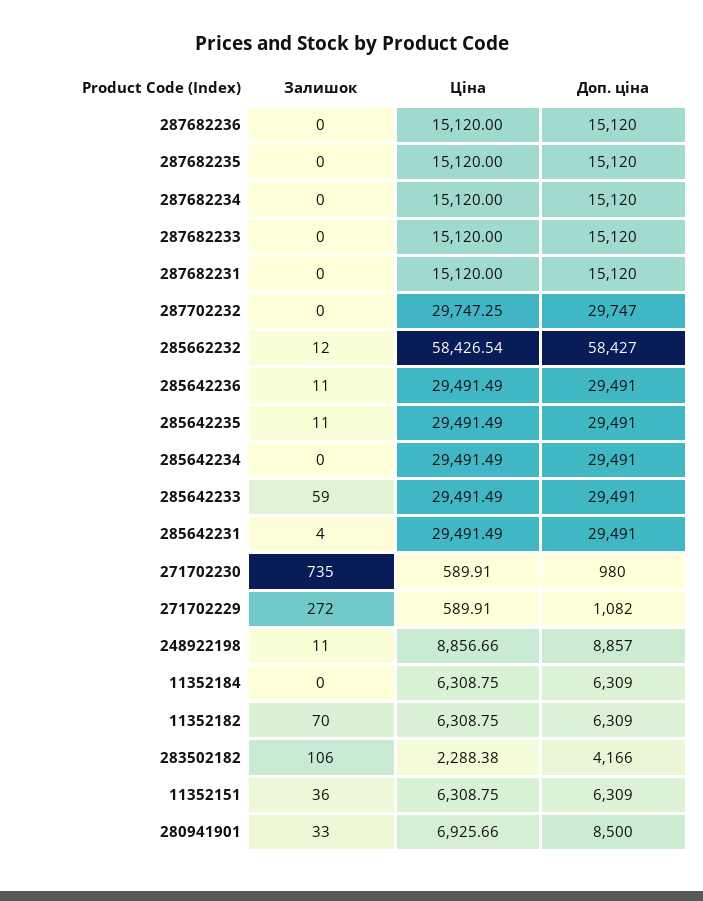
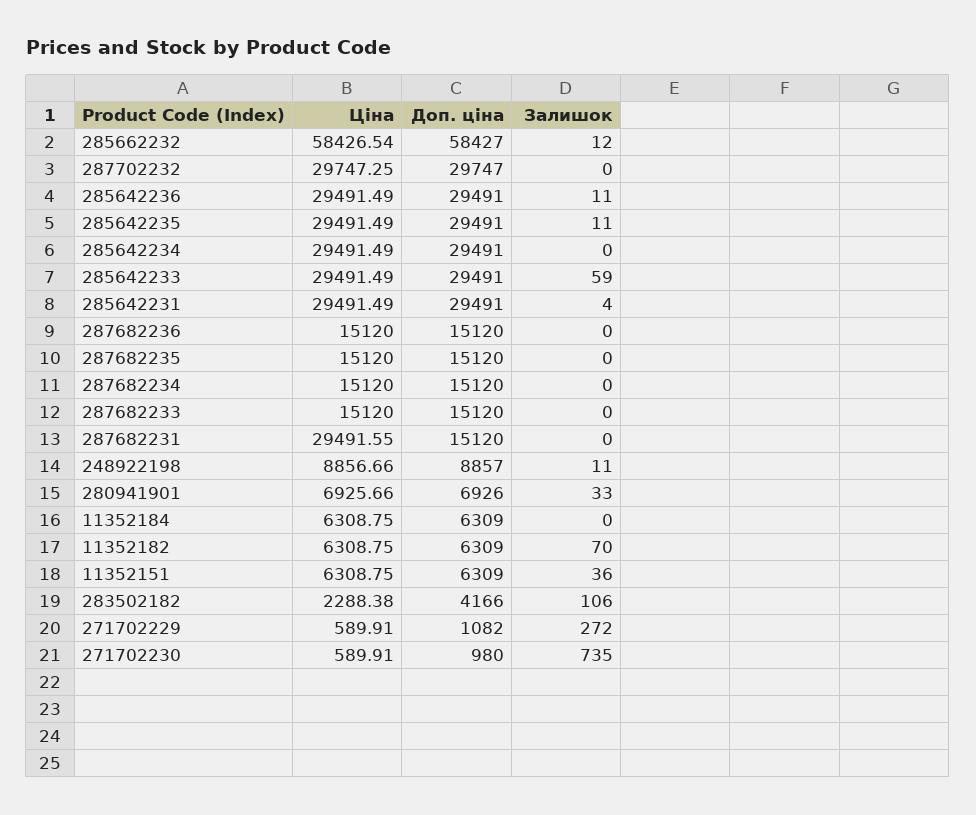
  {
    "Залишок": {
      "287682236": 0,
      "287682235": 0,
      "287682234": 0,
      "287682233": 0,
      "287682231": 0,
      "287702232": 0,
      "285662232": 12,
      "285642236": 11,
      "285642235": 11,
      "285642234": 0,
      "285642233": 59,
      "285642231": 4,
      "271702230": 735,
      "271702229": 272,
      "248922198": 11,
      "11352184": 0,
      "11352182": 70,
      "283502182": 106,
      "11352151": 36,
      "280941901": 33
    },
    "Ціна": {
      "287682236": 15120,
      "287682235": 15120,
      "287682234": 15120,
      "287682233": 15120,
-     "287682231": 15120,
+     "287682231": 29491.55,
      "287702232": 29747.25,
      "285662232": 58426.54,
      "285642236": 29491.49,
      "285642235": 29491.49,
      "285642234": 29491.49,
      "285642233": 29491.49,
      "285642231": 29491.49,
      "271702230": 589.91,
      "271702229": 589.91,
      "248922198": 8856.66,
      "11352184": 6308.75,
      "11352182": 6308.75,
      "283502182": 2288.38,
      "11352151": 6308.75,
      "280941901": 6925.66
    },
    "Доп. ціна": {
      "287682236": 15120,
      "287682235": 15120,
      "287682234": 15120,
      "287682233": 15120,
      "287682231": 15120,
      "287702232": 29747,
      "285662232": 58427,
      "285642236": 29491,
      "285642235": 29491,
      "285642234": 29491,
      "285642233": 29491,
      "285642231": 29491,
      "271702230": 980,
      "271702229": 1082,
      "248922198": 8857,
      "11352184": 6309,
      "11352182": 6309,
      "283502182": 4166,
      "11352151": 6309,
-     "280941901": 8500
+     "280941901": 6926
    }
  }

